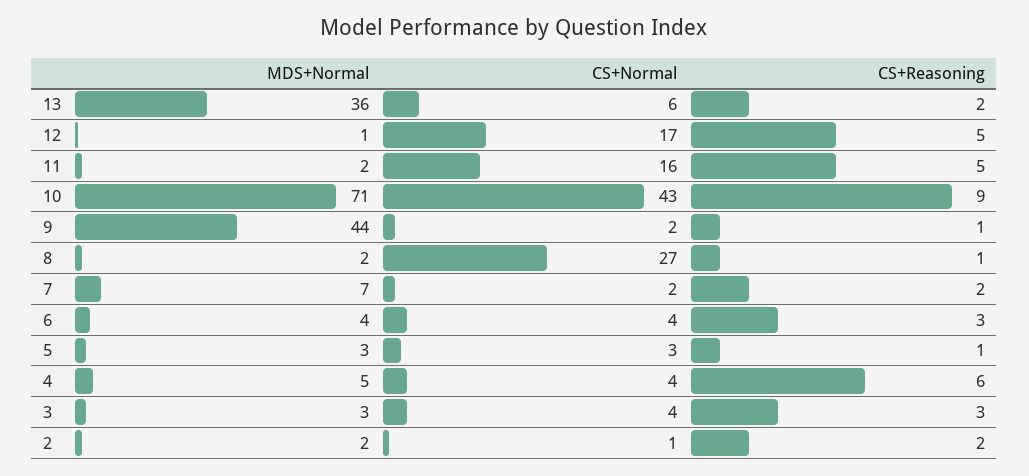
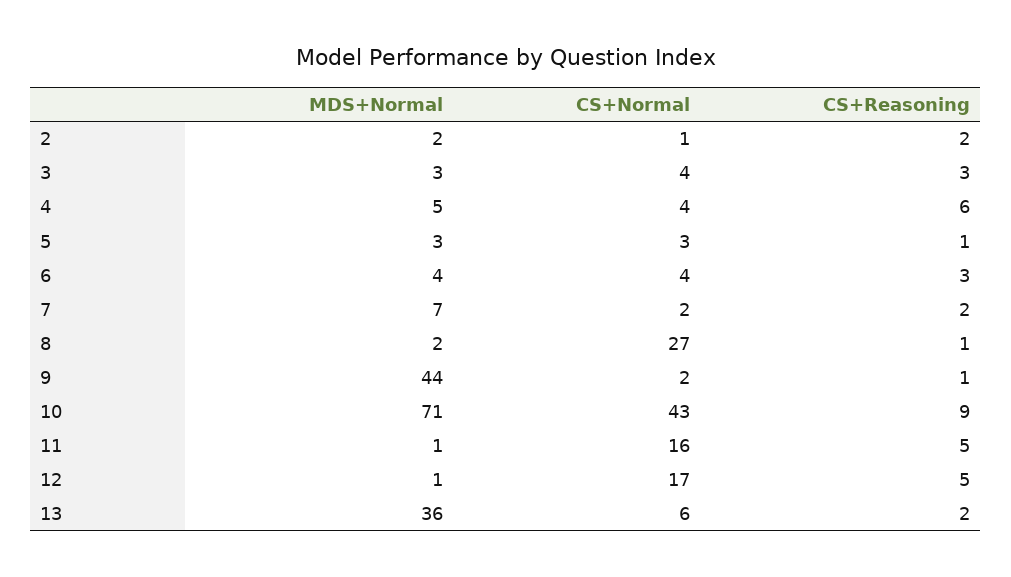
  {
    "MDS+Normal": {
      "13": 36,
      "12": 1,
-     "11": 2,
+     "11": 1,
      "10": 71,
      "9": 44,
      "8": 2,
      "7": 7,
      "6": 4,
      "5": 3,
      "4": 5,
      "3": 3,
      "2": 2
    },
    "CS+Normal": {
      "13": 6,
      "12": 17,
      "11": 16,
      "10": 43,
      "9": 2,
      "8": 27,
      "7": 2,
      "6": 4,
      "5": 3,
      "4": 4,
      "3": 4,
      "2": 1
    },
    "CS+Reasoning": {
      "13": 2,
      "12": 5,
      "11": 5,
      "10": 9,
      "9": 1,
      "8": 1,
      "7": 2,
      "6": 3,
      "5": 1,
      "4": 6,
      "3": 3,
      "2": 2
    }
  }

